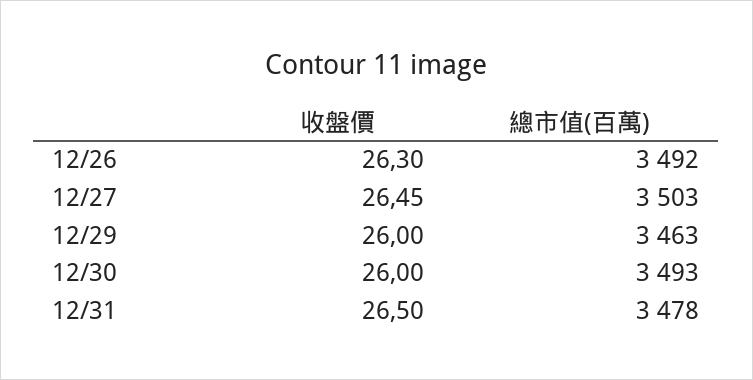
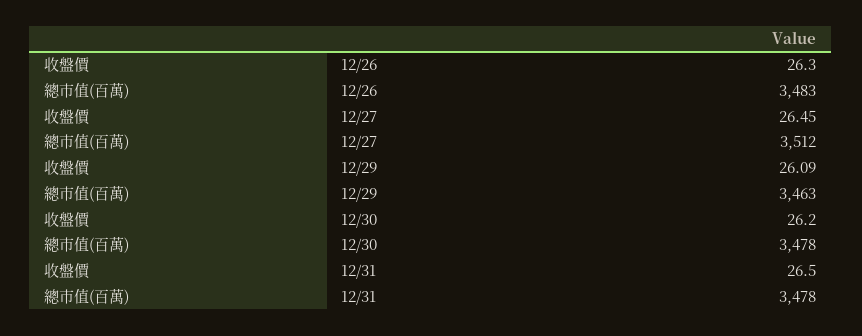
  {
    "收盤價": {
      "12/26": 26.3,
      "12/27": 26.45,
-     "12/29": 26,
+     "12/29": 26.09,
-     "12/30": 26,
+     "12/30": 26.2,
      "12/31": 26.5
    },
    "總市值(百萬)": {
-     "12/26": 3492,
+     "12/26": 3483,
-     "12/27": 3503,
+     "12/27": 3512,
      "12/29": 3463,
-     "12/30": 3493,
+     "12/30": 3478,
      "12/31": 3478
    }
  }

